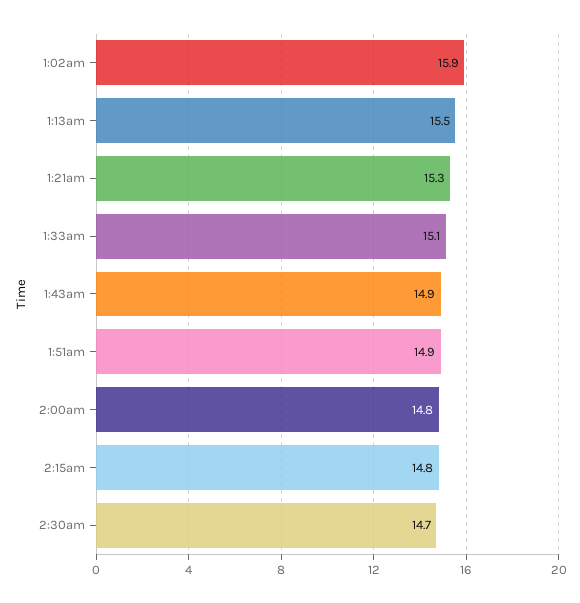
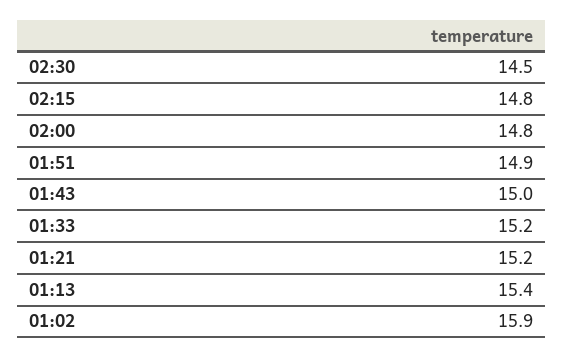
  {
    "1:02am": 15.9,
-   "1:13am": 15.5,
+   "1:13am": 15.4,
-   "1:21am": 15.3,
+   "1:21am": 15.2,
-   "1:33am": 15.1,
+   "1:33am": 15.2,
-   "1:43am": 14.9,
+   "1:43am": 15,
    "1:51am": 14.9,
    "2:00am": 14.8,
    "2:15am": 14.8,
-   "2:30am": 14.7
+   "2:30am": 14.5
  }

